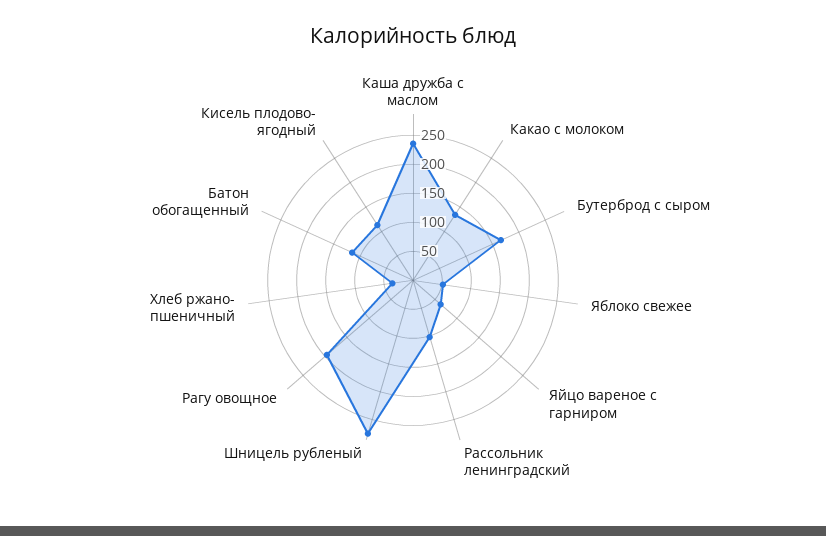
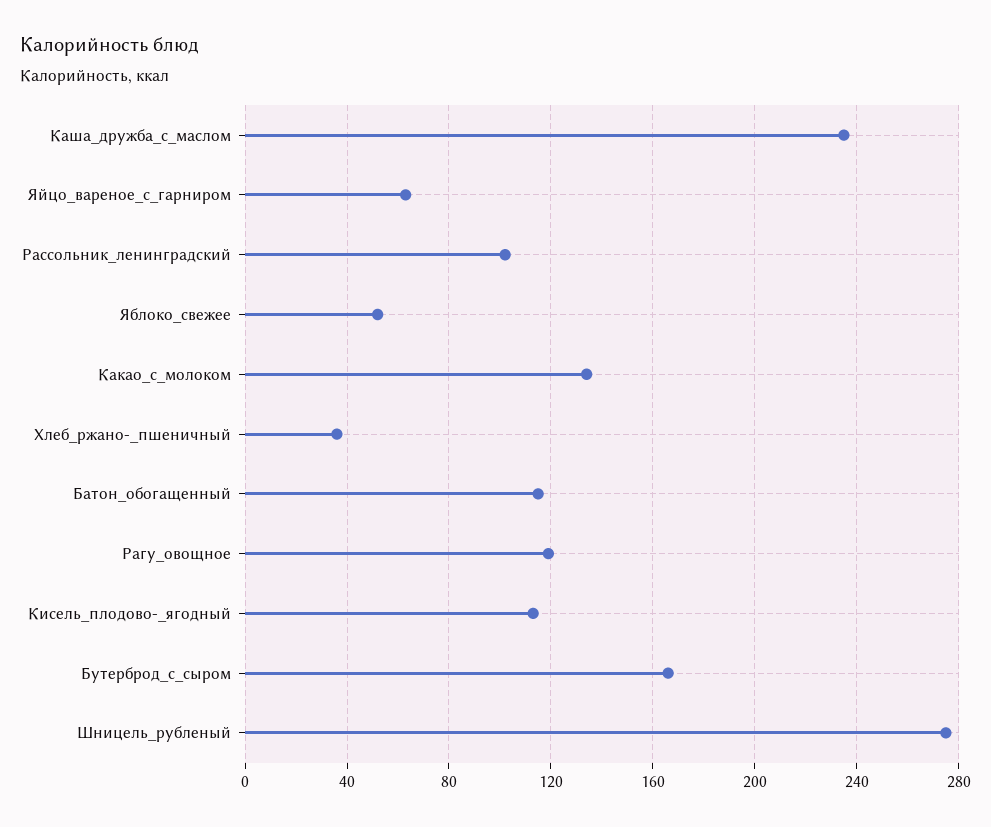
  {
    "Каша дружба с маслом": 235,
    "Какао с молоком": 135,
    "Бутерброд с сыром": 165,
    "Яблоко свежее": 50,
    "Яйцо вареное с гарниром": 65,
    "Рассольник ленинградский": 100,
    "Шницель рубленый": 275,
-   "Рагу овощное": 200,
+   "Рагу овощное": 120,
    "Хлеб ржано- пшеничный": 35,
    "Батон обогащенный": 115,
    "Кисель плодово- ягодный": 115
  }

